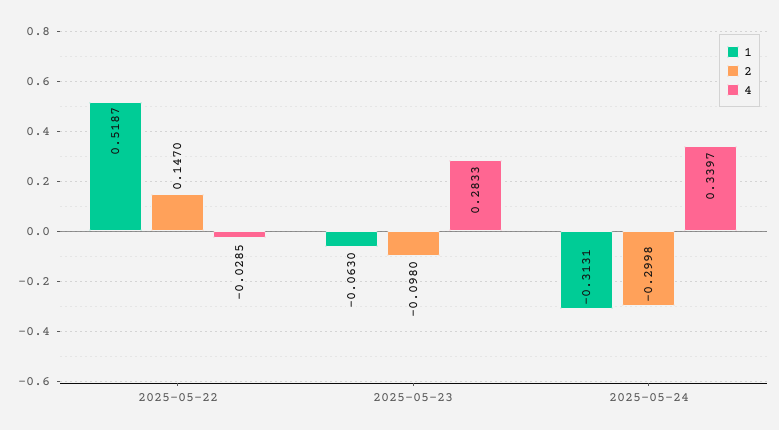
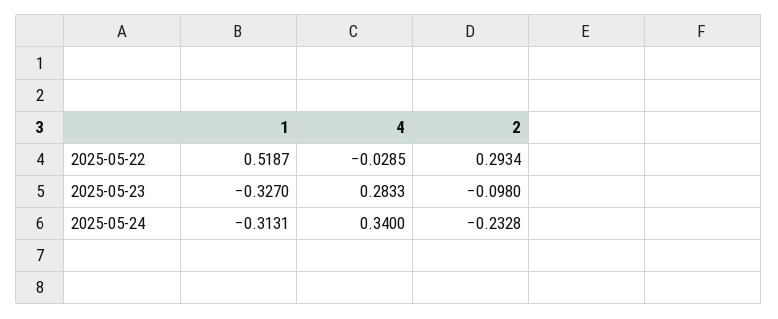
  {
    "1": {
      "2025-05-22": 0.5187,
-     "2025-05-23": -0.063,
+     "2025-05-23": -0.327,
      "2025-05-24": -0.3131
    },
    "2": {
-     "2025-05-22": 0.147,
+     "2025-05-22": 0.2934,
      "2025-05-23": -0.098,
-     "2025-05-24": -0.2998
+     "2025-05-24": -0.2328
    },
    "4": {
      "2025-05-22": -0.0285,
      "2025-05-23": 0.2833,
-     "2025-05-24": 0.3397
+     "2025-05-24": 0.34
    }
  }

